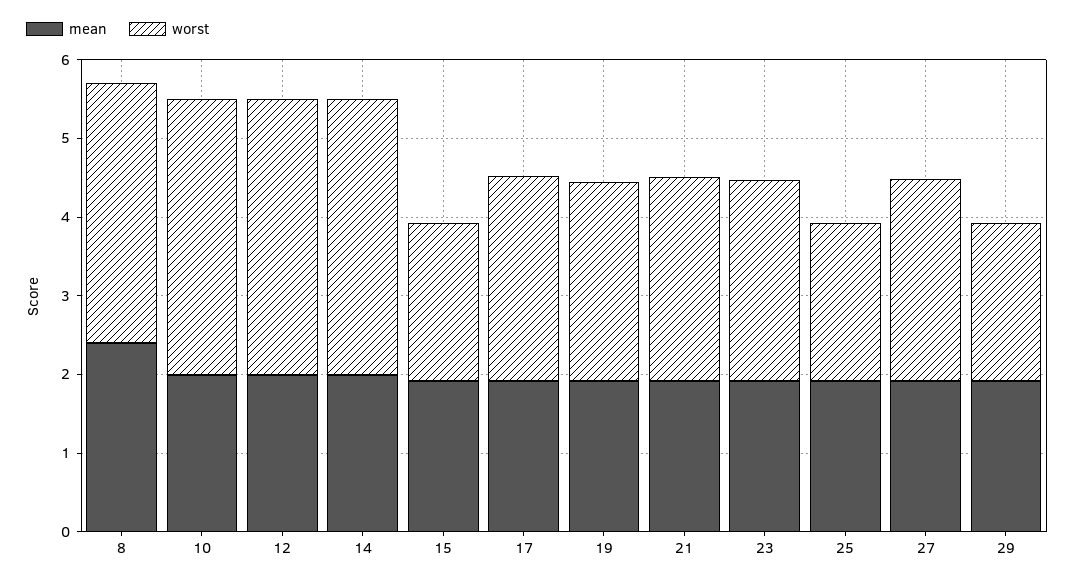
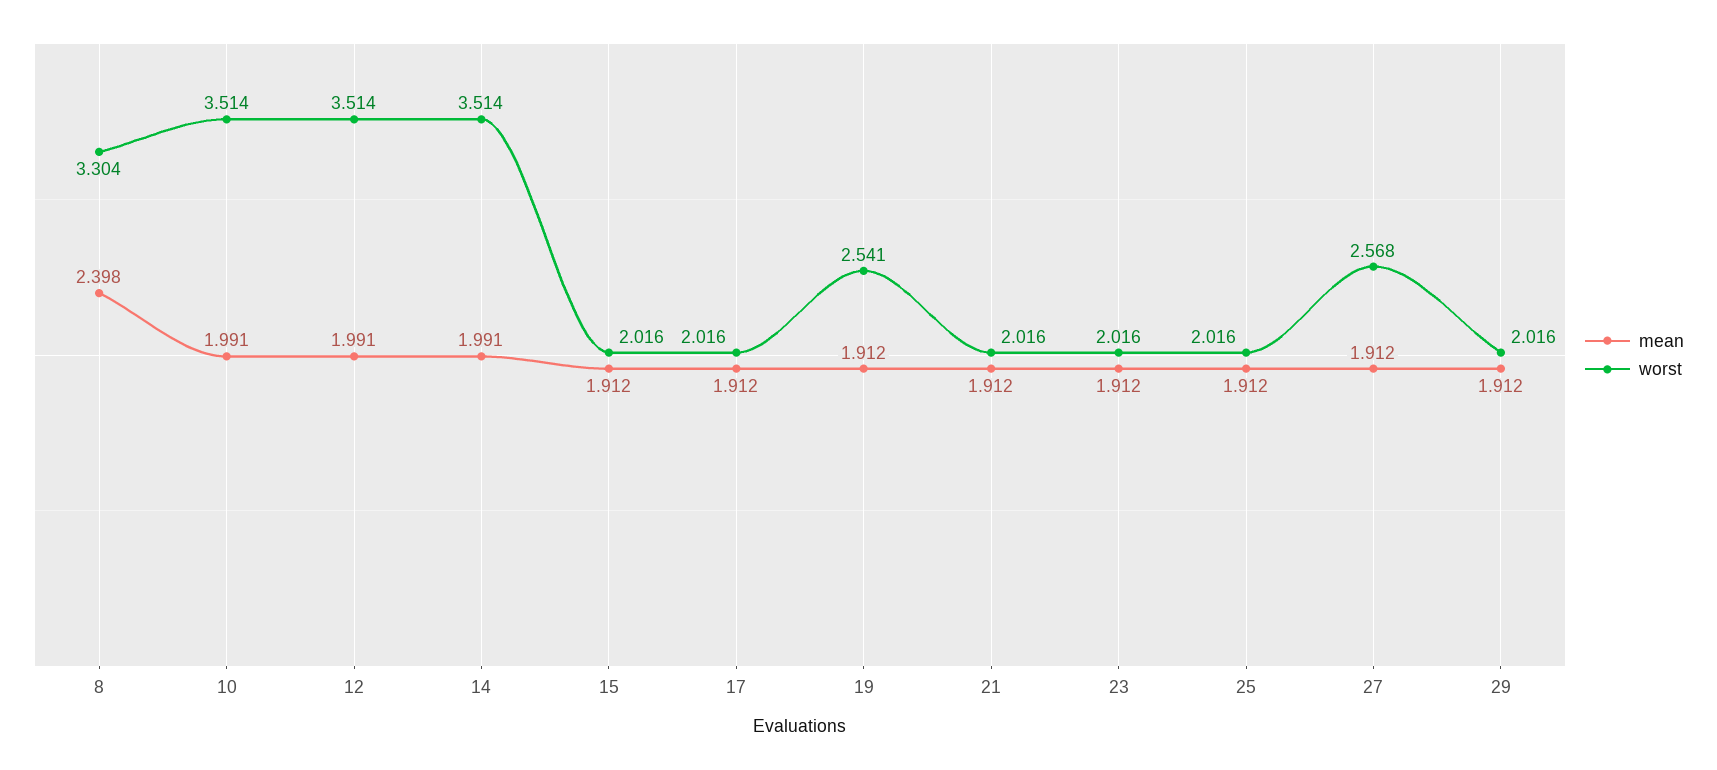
  {
    "mean": {
      "8": 2.398,
      "10": 1.991,
      "12": 1.991,
      "14": 1.991,
      "15": 1.912,
      "17": 1.912,
      "19": 1.912,
      "21": 1.912,
      "23": 1.912,
      "25": 1.912,
      "27": 1.912,
      "29": 1.912
    },
    "worst": {
      "8": 3.304,
      "10": 3.514,
      "12": 3.514,
      "14": 3.514,
      "15": 2.016,
-     "17": 2.6,
+     "17": 2.016,
      "19": 2.541,
-     "21": 2.6,
+     "21": 2.016,
-     "23": 2.6,
+     "23": 2.016,
      "25": 2.016,
      "27": 2.568,
      "29": 2.016
    }
  }

